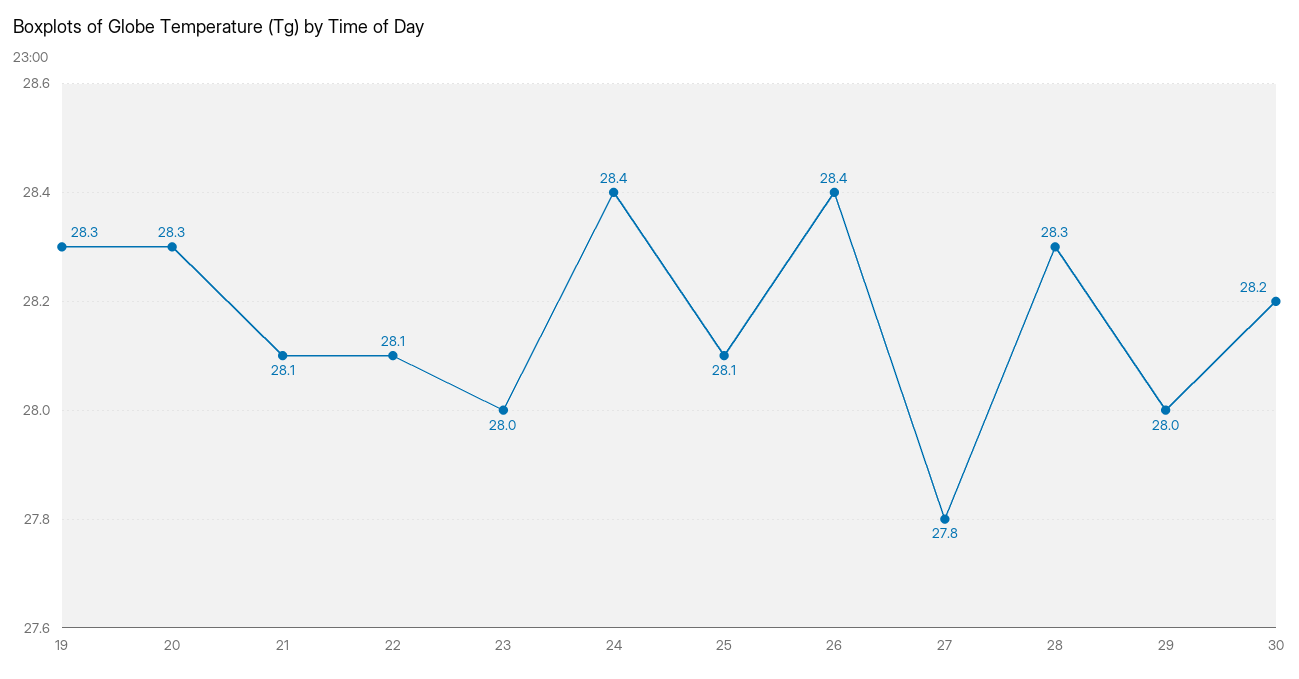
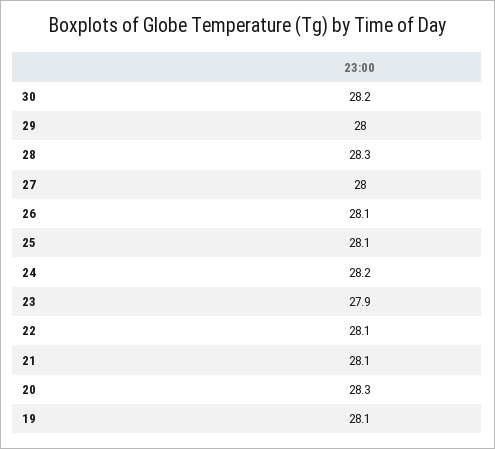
  {
-   "19": 28.3,
+   "19": 28.1,
    "20": 28.3,
    "21": 28.1,
    "22": 28.1,
-   "23": 28,
+   "23": 27.9,
-   "24": 28.4,
+   "24": 28.2,
    "25": 28.1,
-   "26": 28.4,
+   "26": 28.1,
-   "27": 27.8,
+   "27": 28,
    "28": 28.3,
    "29": 28,
    "30": 28.2
  }

